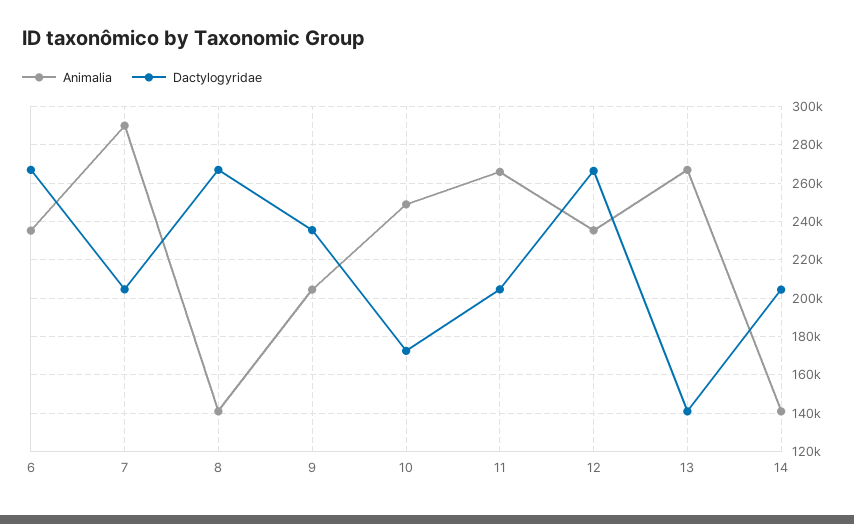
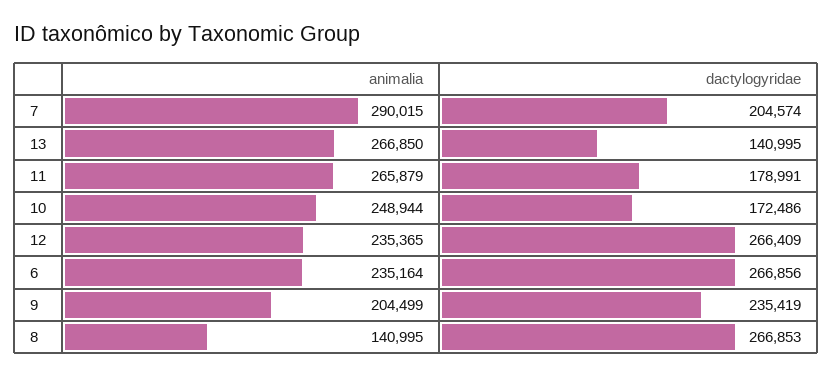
  {
    "Animalia": {
      "6": 235164,
      "7": 290015,
      "8": 140995,
      "9": 204499,
      "10": 248944,
      "11": 265879,
      "12": 235365,
-     "13": 266850,
+     "13": 266850
-     "14": 140000
    },
    "Dactylogyridae": {
      "6": 266856,
      "7": 204574,
      "8": 266853,
      "9": 235419,
      "10": 172486,
-     "11": 205000,
+     "11": 178991,
      "12": 266409,
-     "13": 140995,
+     "13": 140995
-     "14": 205000
    }
  }

